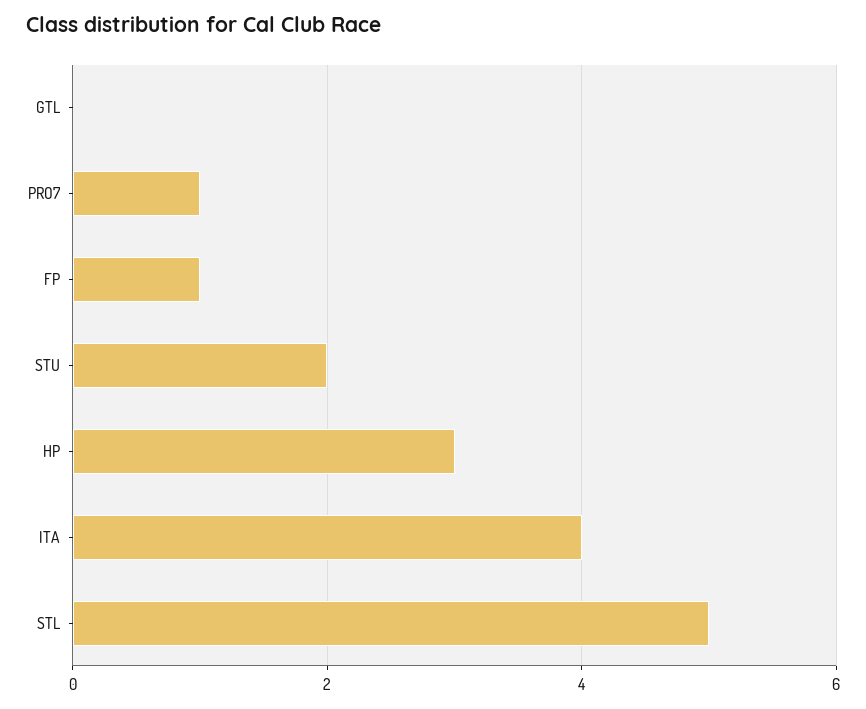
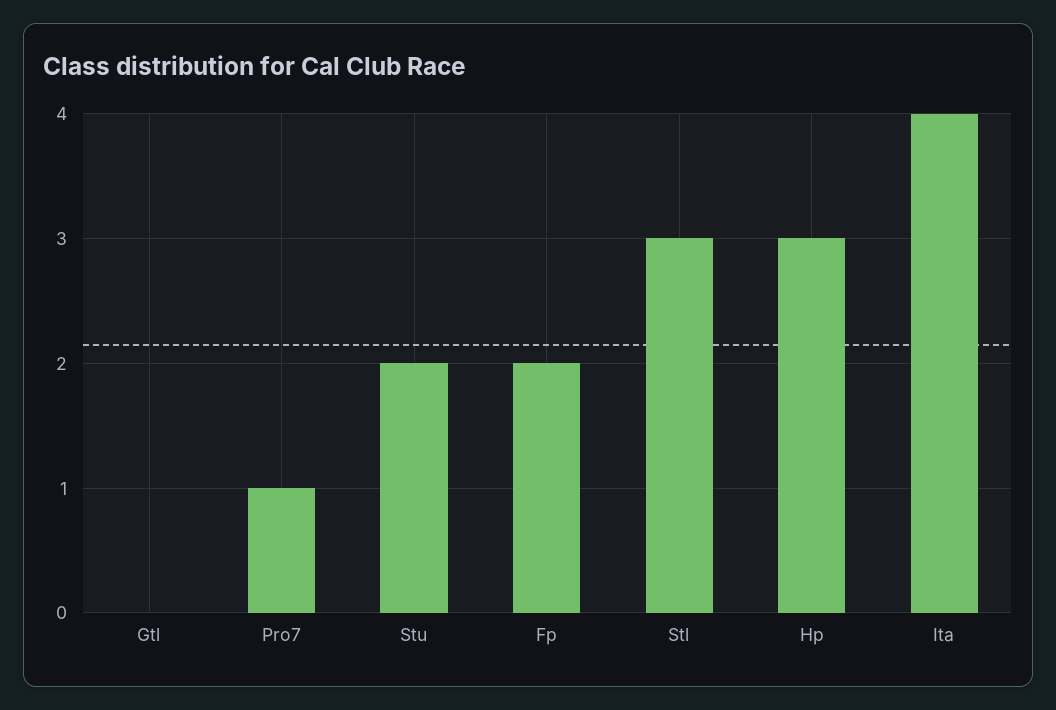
  {
    "GTL": 0,
    "PRO7": 1,
-   "FP": 1,
+   "FP": 2,
    "STU": 2,
    "HP": 3,
    "ITA": 4,
-   "STL": 5
+   "STL": 3
  }

